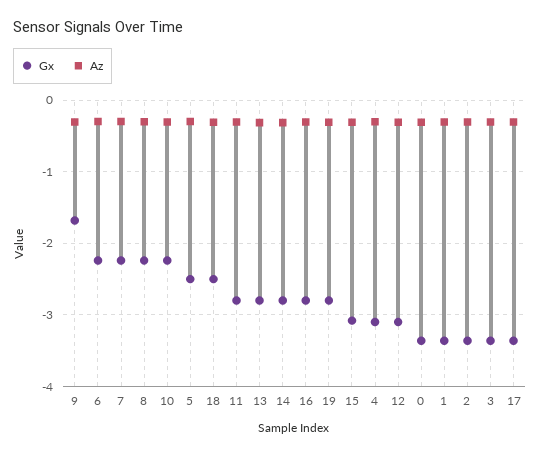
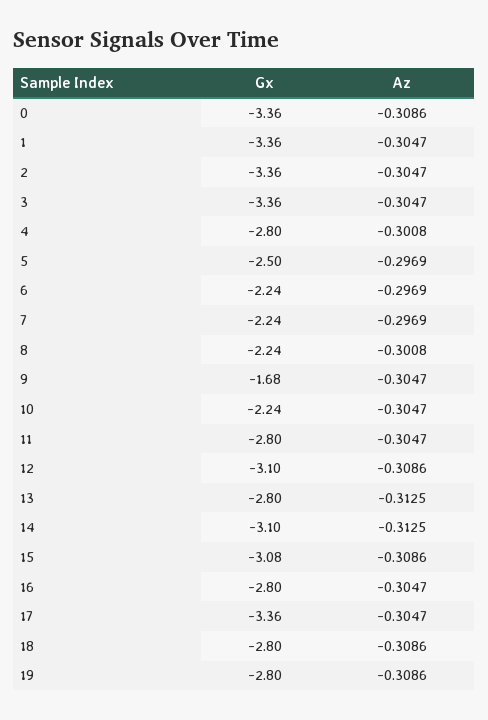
  {
    "Gx": {
      "9": -1.68,
      "6": -2.24,
      "7": -2.24,
      "8": -2.24,
      "10": -2.24,
      "5": -2.5,
-     "18": -2.5,
+     "18": -2.8,
      "11": -2.8,
      "13": -2.8,
-     "14": -2.8,
+     "14": -3.1,
      "16": -2.8,
      "19": -2.8,
      "15": -3.08,
-     "4": -3.1,
+     "4": -2.8,
      "12": -3.1,
      "0": -3.36,
      "1": -3.36,
      "2": -3.36,
      "3": -3.36,
      "17": -3.36
    },
    "Az": {
      "9": -0.3047,
      "6": -0.2969,
      "7": -0.2969,
      "8": -0.3008,
      "10": -0.3047,
      "5": -0.2969,
      "18": -0.3086,
      "11": -0.3047,
      "13": -0.3125,
      "14": -0.3125,
      "16": -0.3047,
      "19": -0.3086,
      "15": -0.3086,
      "4": -0.3008,
      "12": -0.3086,
      "0": -0.3086,
      "1": -0.3047,
      "2": -0.3047,
      "3": -0.3047,
      "17": -0.3047
    }
  }

